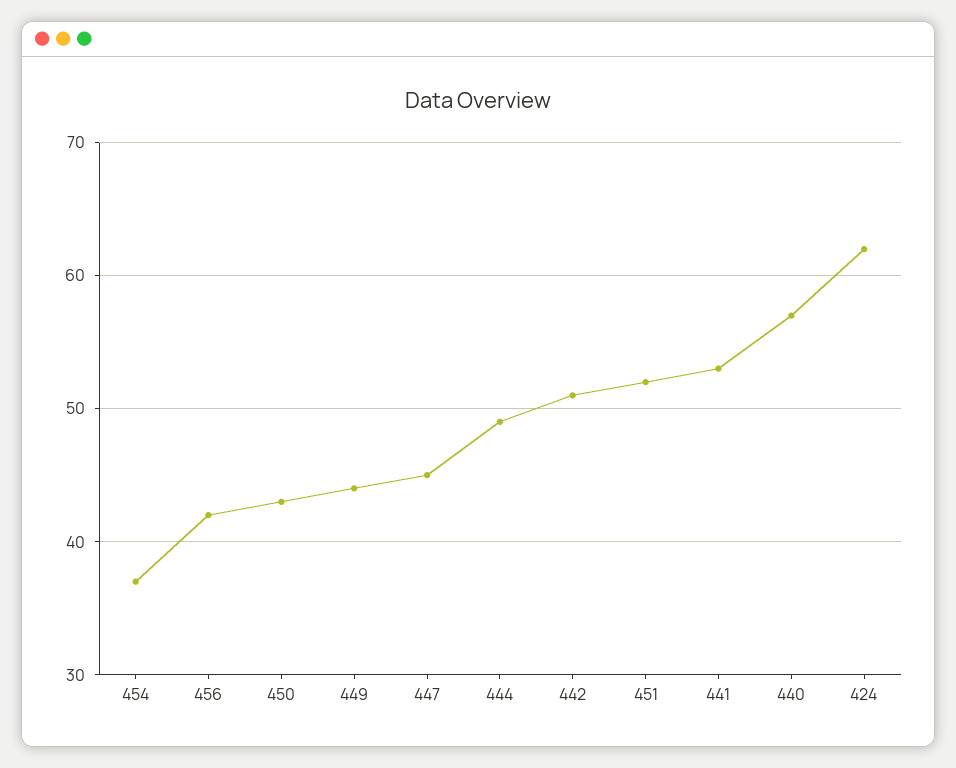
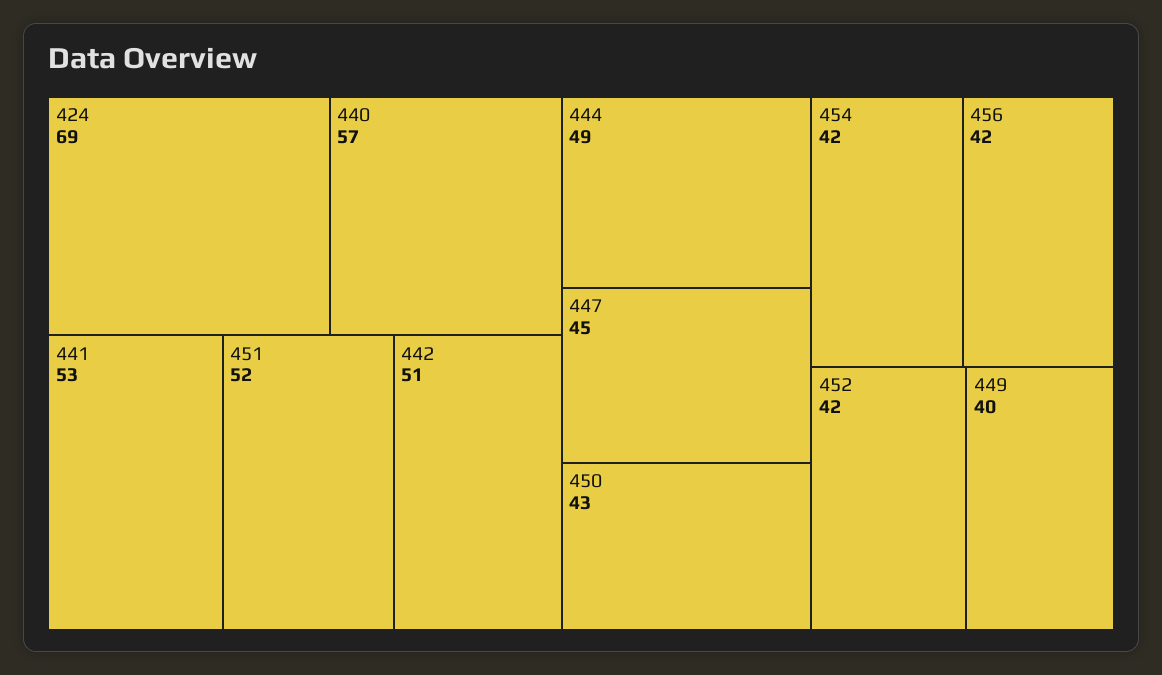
  {
-   "454": 37,
+   "454": 42,
    "456": 42,
    "450": 43,
-   "449": 44,
+   "449": 40,
    "447": 45,
    "444": 49,
    "442": 51,
    "451": 52,
    "441": 53,
    "440": 57,
-   "424": 62
+   "424": 69,
+   "452": 42
  }

